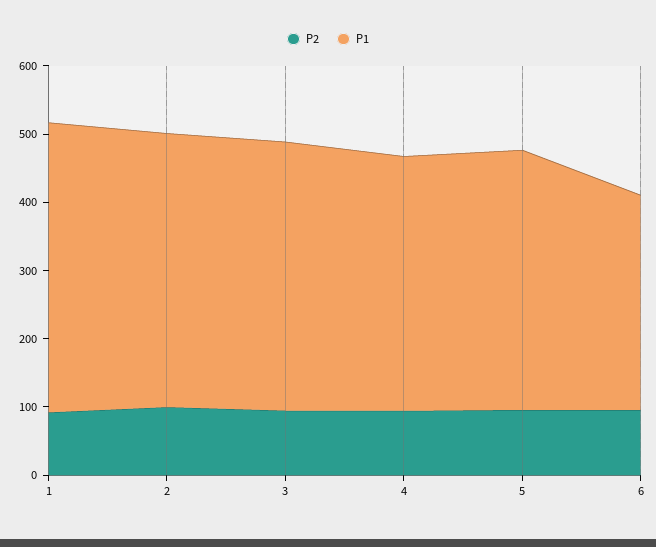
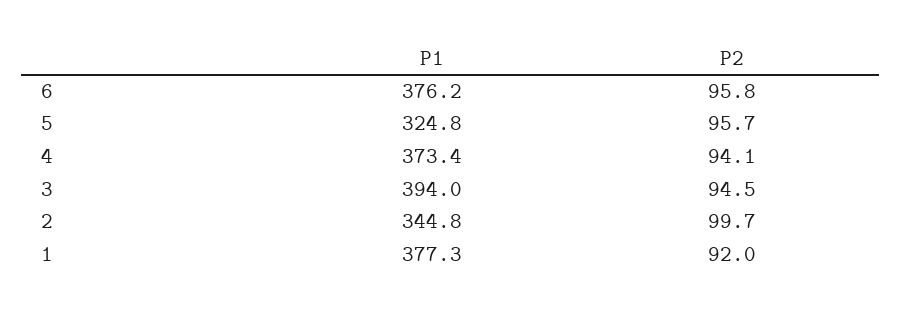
  {
    "P2": {
      "1": 92,
      "2": 99.7,
      "3": 94.5,
      "4": 94.1,
      "5": 95.7,
      "6": 95.8
    },
    "P1": {
-     "1": 420,
+     "1": 377.3,
-     "2": 400,
+     "2": 344.8,
      "3": 394,
      "4": 373.4,
-     "5": 380,
+     "5": 324.8,
-     "6": 320
+     "6": 376.2
    }
  }

